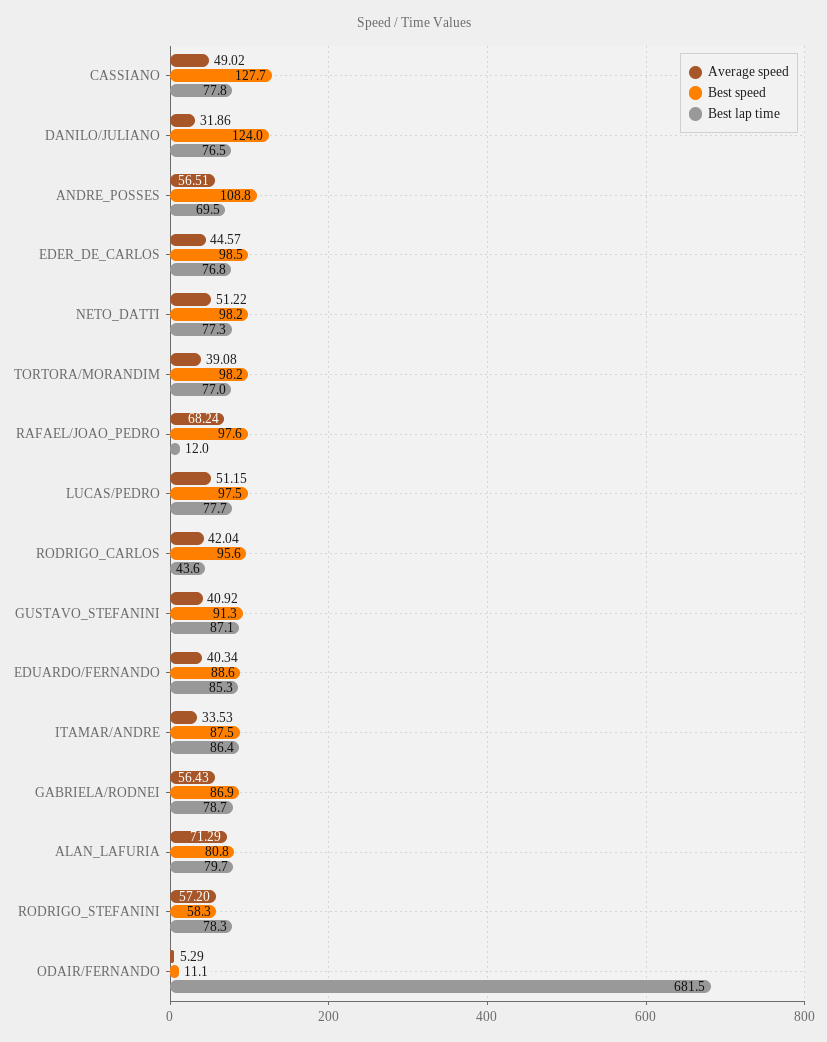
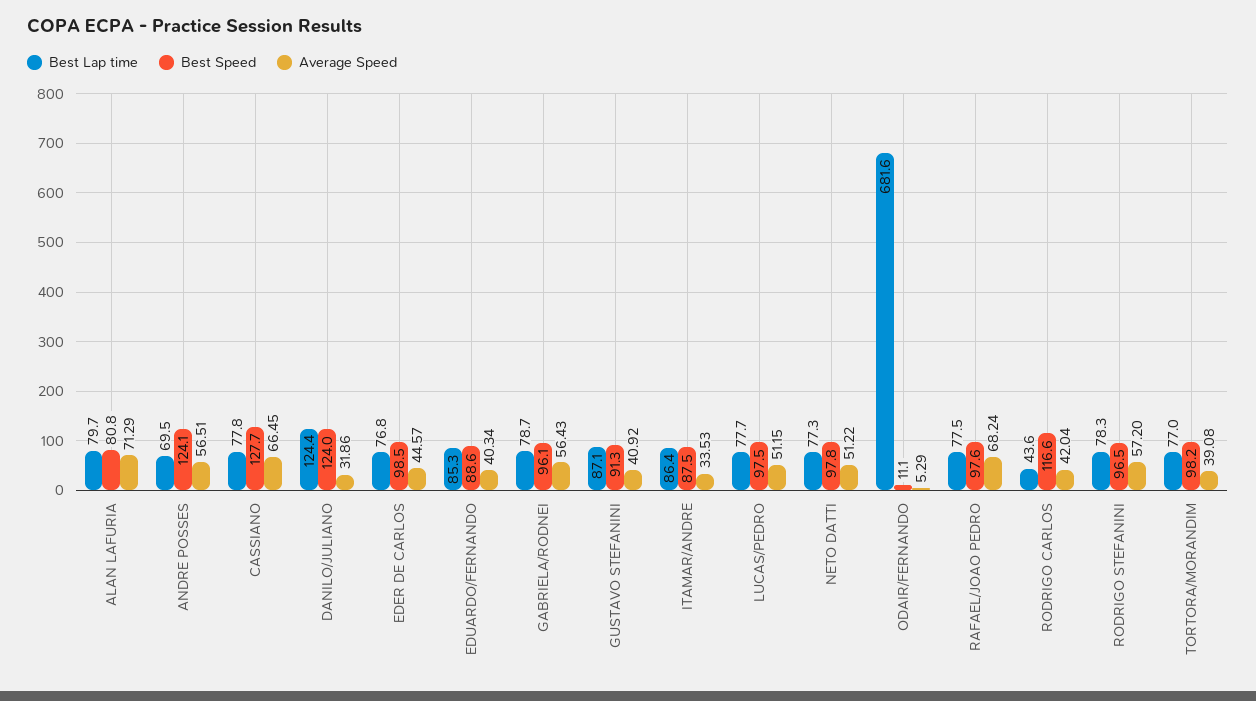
  {
    "Average speed": {
-     "CASSIANO": 49.02,
+     "CASSIANO": 66.45,
      "DANILO/JULIANO": 31.86,
      "ANDRE_POSSES": 56.51,
      "EDER_DE_CARLOS": 44.57,
      "NETO_DATTI": 51.22,
      "TORTORA/MORANDIM": 39.08,
      "RAFAEL/JOAO_PEDRO": 68.24,
      "LUCAS/PEDRO": 51.15,
      "RODRIGO_CARLOS": 42.04,
      "GUSTAVO_STEFANINI": 40.92,
      "EDUARDO/FERNANDO": 40.34,
      "ITAMAR/ANDRE": 33.53,
      "GABRIELA/RODNEI": 56.43,
      "ALAN_LAFURIA": 71.29,
      "RODRIGO_STEFANINI": 57.2,
      "ODAIR/FERNANDO": 5.29
    },
    "Best speed": {
      "CASSIANO": 127.7,
      "DANILO/JULIANO": 124,
-     "ANDRE_POSSES": 108.8,
+     "ANDRE_POSSES": 124.1,
      "EDER_DE_CARLOS": 98.5,
-     "NETO_DATTI": 98.2,
+     "NETO_DATTI": 97.8,
      "TORTORA/MORANDIM": 98.2,
      "RAFAEL/JOAO_PEDRO": 97.6,
      "LUCAS/PEDRO": 97.5,
-     "RODRIGO_CARLOS": 95.6,
+     "RODRIGO_CARLOS": 116.6,
      "GUSTAVO_STEFANINI": 91.3,
      "EDUARDO/FERNANDO": 88.6,
      "ITAMAR/ANDRE": 87.5,
-     "GABRIELA/RODNEI": 86.9,
+     "GABRIELA/RODNEI": 96.1,
      "ALAN_LAFURIA": 80.8,
-     "RODRIGO_STEFANINI": 58.3,
+     "RODRIGO_STEFANINI": 96.5,
      "ODAIR/FERNANDO": 11.1
    },
    "Best lap time": {
      "CASSIANO": 77.8,
-     "DANILO/JULIANO": 76.5,
+     "DANILO/JULIANO": 124.4,
      "ANDRE_POSSES": 69.5,
      "EDER_DE_CARLOS": 76.8,
      "NETO_DATTI": 77.3,
      "TORTORA/MORANDIM": 77,
-     "RAFAEL/JOAO_PEDRO": 12,
+     "RAFAEL/JOAO_PEDRO": 77.5,
      "LUCAS/PEDRO": 77.7,
      "RODRIGO_CARLOS": 43.6,
      "GUSTAVO_STEFANINI": 87.1,
      "EDUARDO/FERNANDO": 85.3,
      "ITAMAR/ANDRE": 86.4,
      "GABRIELA/RODNEI": 78.7,
      "ALAN_LAFURIA": 79.7,
      "RODRIGO_STEFANINI": 78.3,
-     "ODAIR/FERNANDO": 681.5
+     "ODAIR/FERNANDO": 681.6
    }
  }

